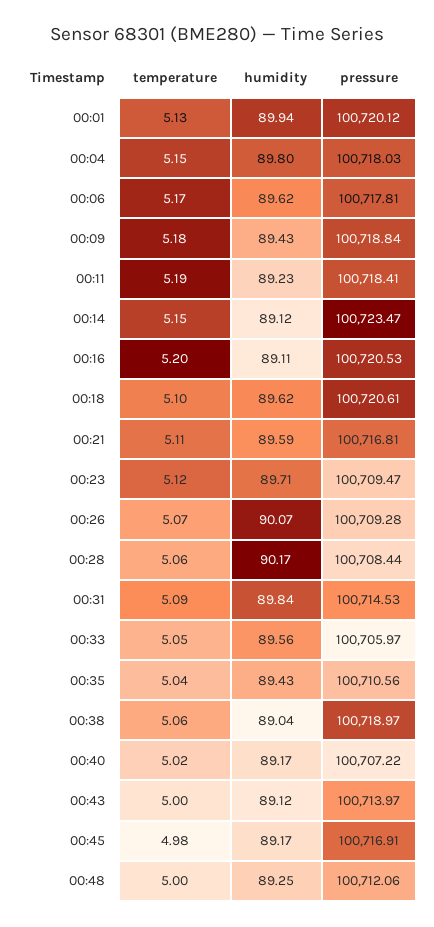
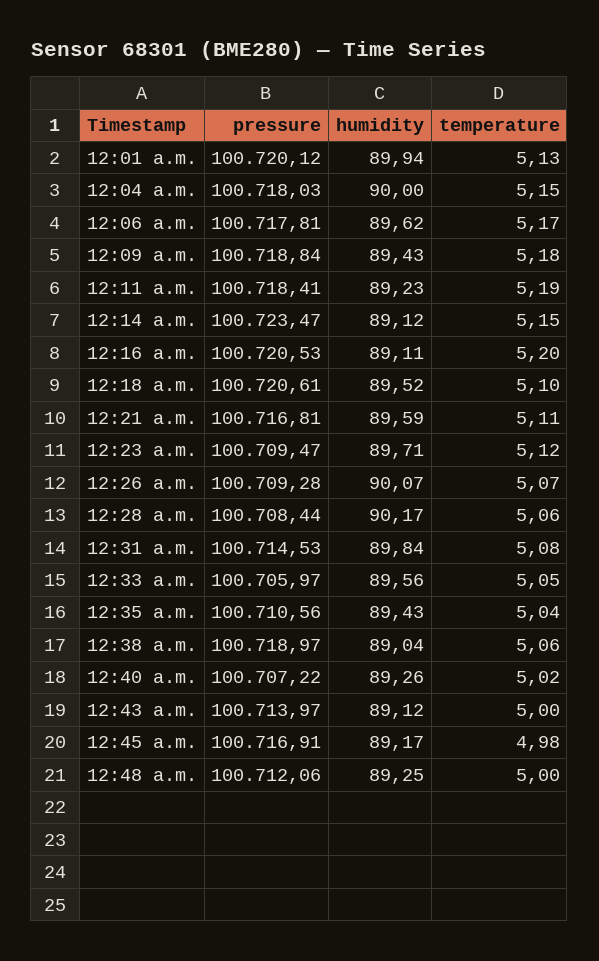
  {
    "temperature": {
      "00:01": 5.13,
      "00:04": 5.15,
      "00:06": 5.17,
      "00:09": 5.18,
      "00:11": 5.19,
      "00:14": 5.15,
      "00:16": 5.2,
      "00:18": 5.1,
      "00:21": 5.11,
      "00:23": 5.12,
      "00:26": 5.07,
      "00:28": 5.06,
-     "00:31": 5.09,
+     "00:31": 5.08,
      "00:33": 5.05,
      "00:35": 5.04,
      "00:38": 5.06,
      "00:40": 5.02,
      "00:43": 5,
      "00:45": 4.98,
      "00:48": 5
    },
    "humidity": {
      "00:01": 89.94,
-     "00:04": 89.8,
+     "00:04": 90,
      "00:06": 89.62,
      "00:09": 89.43,
      "00:11": 89.23,
      "00:14": 89.12,
      "00:16": 89.11,
-     "00:18": 89.62,
+     "00:18": 89.52,
      "00:21": 89.59,
      "00:23": 89.71,
      "00:26": 90.07,
      "00:28": 90.17,
      "00:31": 89.84,
      "00:33": 89.56,
      "00:35": 89.43,
      "00:38": 89.04,
-     "00:40": 89.17,
+     "00:40": 89.26,
      "00:43": 89.12,
      "00:45": 89.17,
      "00:48": 89.25
    },
    "pressure": {
      "00:01": 100720.12,
      "00:04": 100718.03,
      "00:06": 100717.81,
      "00:09": 100718.84,
      "00:11": 100718.41,
      "00:14": 100723.47,
      "00:16": 100720.53,
      "00:18": 100720.61,
      "00:21": 100716.81,
      "00:23": 100709.47,
      "00:26": 100709.28,
      "00:28": 100708.44,
      "00:31": 100714.53,
      "00:33": 100705.97,
      "00:35": 100710.56,
      "00:38": 100718.97,
      "00:40": 100707.22,
      "00:43": 100713.97,
      "00:45": 100716.91,
      "00:48": 100712.06
    }
  }

